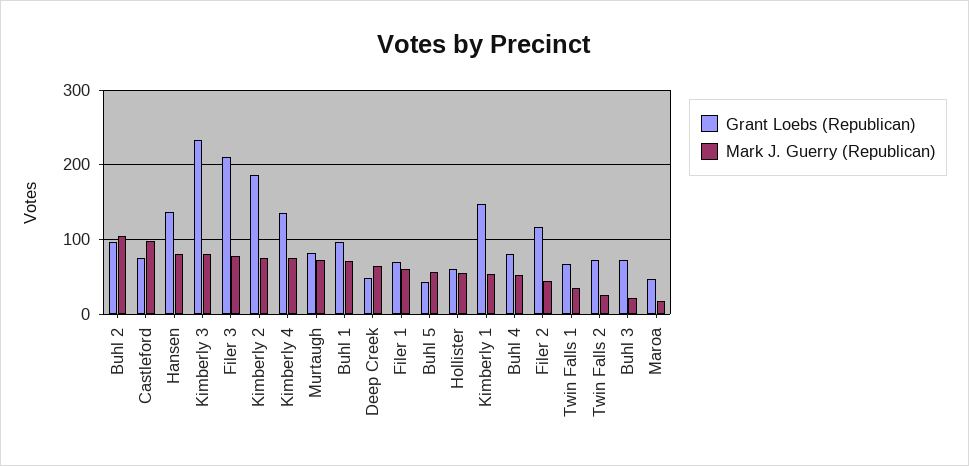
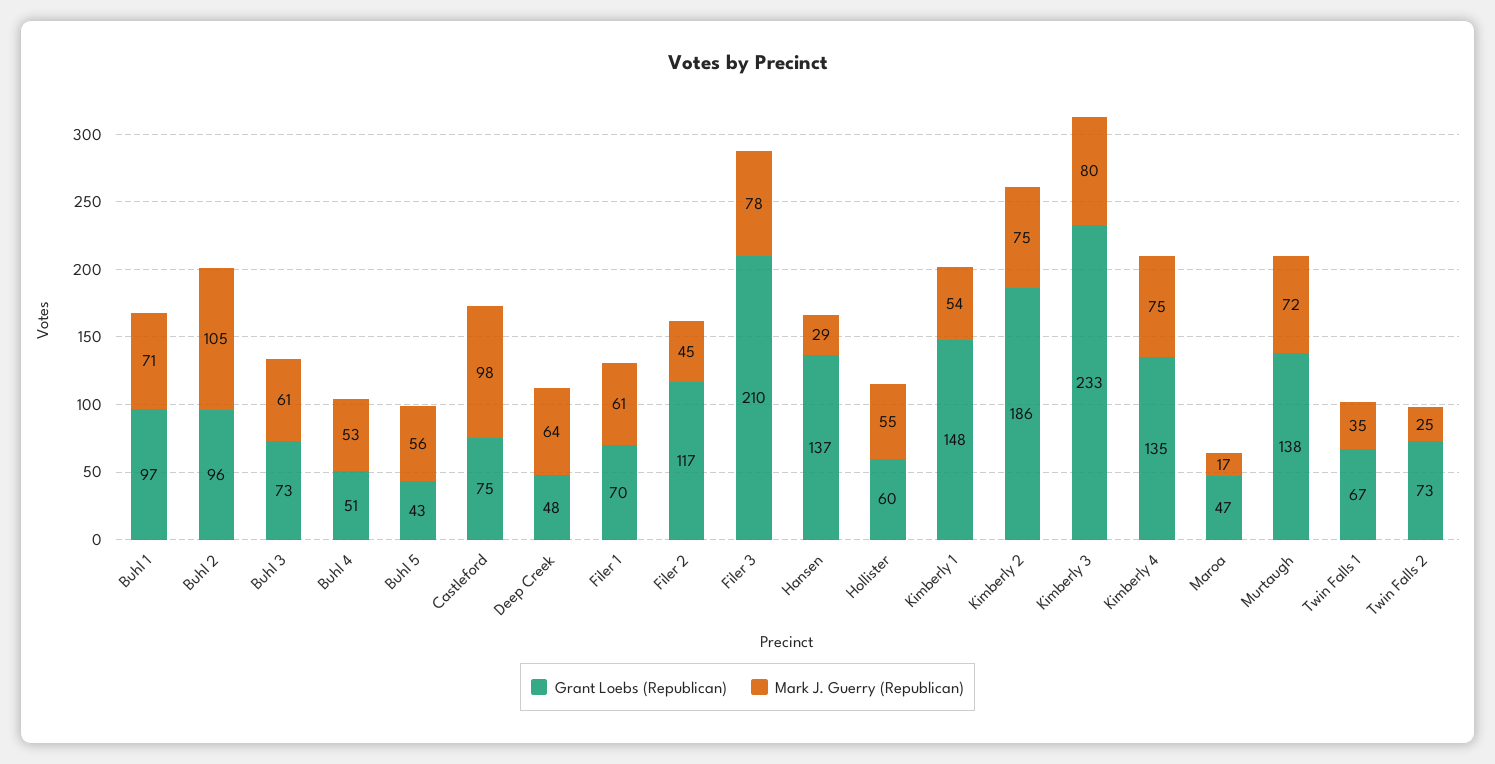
  {
    "Grant Loebs (Republican)": {
      "Buhl 2": 96,
      "Castleford": 75,
      "Hansen": 137,
      "Kimberly 3": 233,
      "Filer 3": 210,
      "Kimberly 2": 186,
      "Kimberly 4": 135,
-     "Murtaugh": 80,
+     "Murtaugh": 138,
      "Buhl 1": 97,
      "Deep Creek": 48,
      "Filer 1": 70,
      "Buhl 5": 43,
      "Hollister": 60,
      "Kimberly 1": 148,
-     "Buhl 4": 80,
+     "Buhl 4": 51,
      "Filer 2": 117,
      "Twin Falls 1": 67,
      "Twin Falls 2": 73,
      "Buhl 3": 73,
      "Maroa": 47
    },
    "Mark J. Guerry (Republican)": {
      "Buhl 2": 105,
      "Castleford": 98,
-     "Hansen": 80,
+     "Hansen": 29,
      "Kimberly 3": 80,
      "Filer 3": 78,
      "Kimberly 2": 75,
      "Kimberly 4": 75,
      "Murtaugh": 72,
      "Buhl 1": 71,
      "Deep Creek": 64,
      "Filer 1": 61,
      "Buhl 5": 56,
      "Hollister": 55,
      "Kimberly 1": 54,
      "Buhl 4": 53,
      "Filer 2": 45,
      "Twin Falls 1": 35,
      "Twin Falls 2": 25,
-     "Buhl 3": 20,
+     "Buhl 3": 61,
      "Maroa": 17
    }
  }

